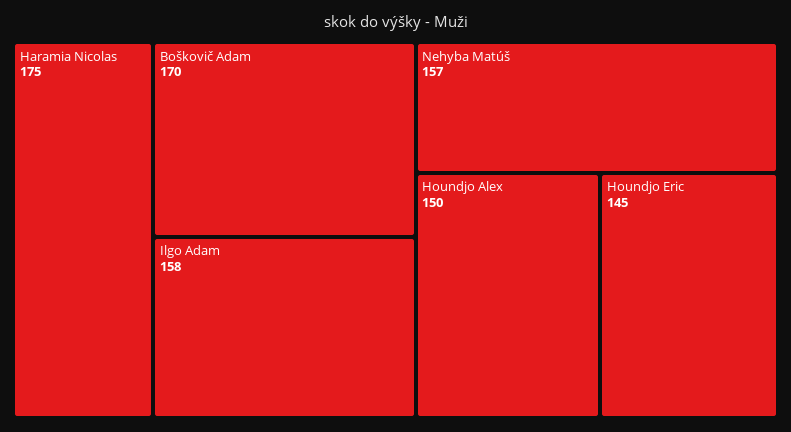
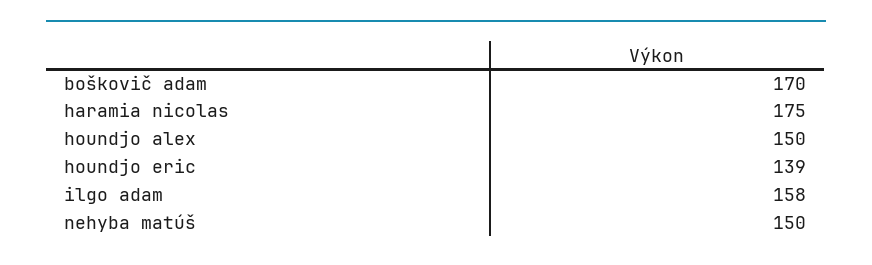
  {
    "Haramia Nicolas": 175,
    "Boškovič Adam": 170,
    "Ilgo Adam": 158,
-   "Nehyba Matúš": 157,
+   "Nehyba Matúš": 150,
    "Houndjo Alex": 150,
-   "Houndjo Eric": 145
+   "Houndjo Eric": 139
  }

